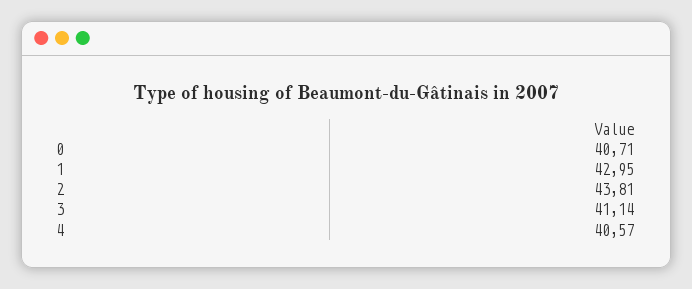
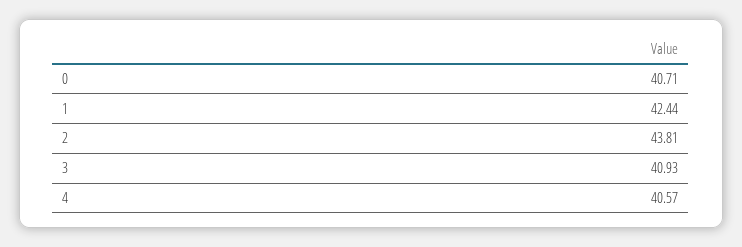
  {
    "0": 40.71,
-   "1": 42.95,
+   "1": 42.44,
    "2": 43.81,
-   "3": 41.14,
+   "3": 40.93,
    "4": 40.57
  }

